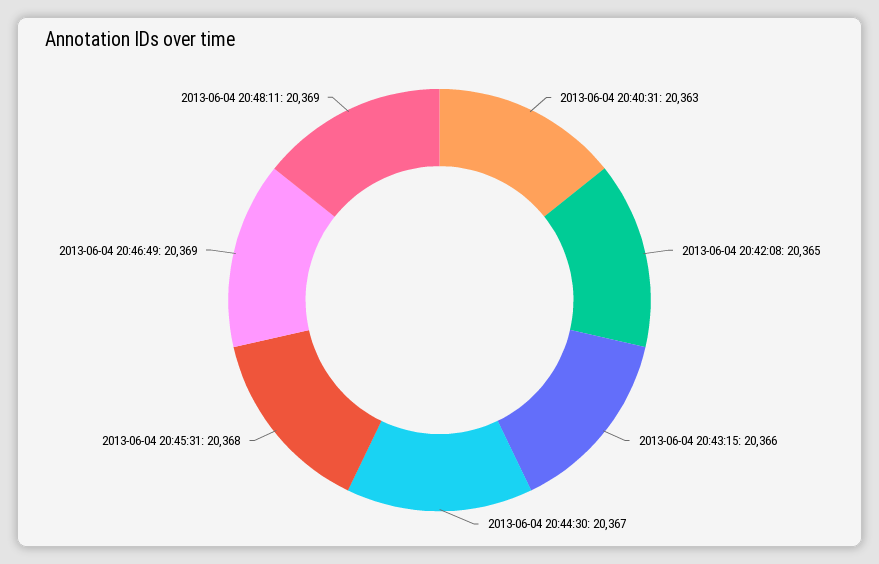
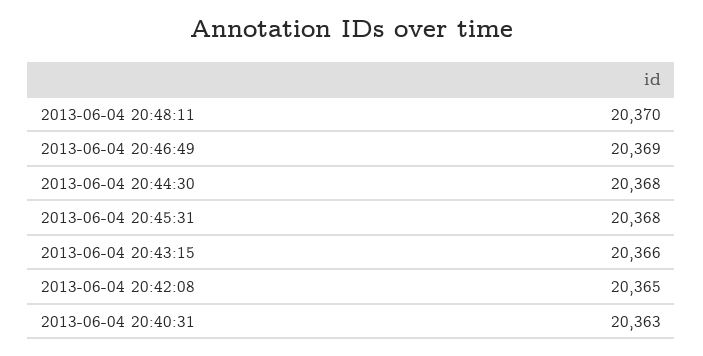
  {
    "2013-06-04 20:40:31": 20363,
    "2013-06-04 20:42:08": 20365,
    "2013-06-04 20:43:15": 20366,
-   "2013-06-04 20:44:30": 20367,
+   "2013-06-04 20:44:30": 20368,
    "2013-06-04 20:45:31": 20368,
    "2013-06-04 20:46:49": 20369,
-   "2013-06-04 20:48:11": 20369
+   "2013-06-04 20:48:11": 20370
  }

